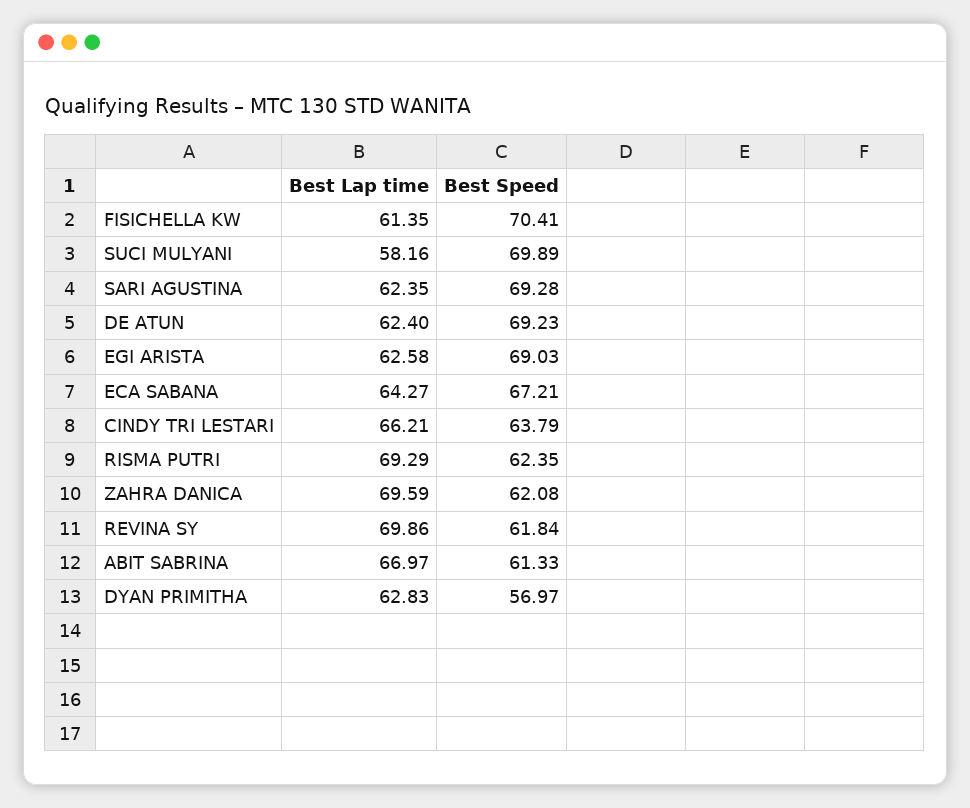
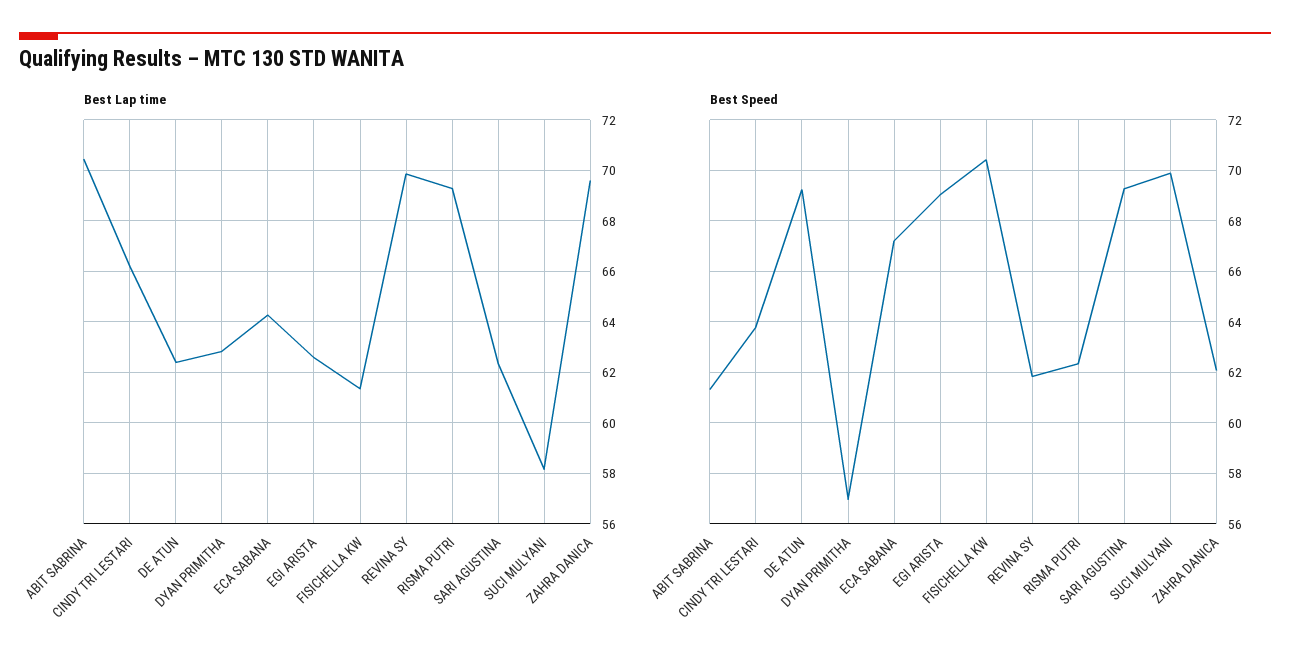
  {
    "Best Lap time": {
      "FISICHELLA KW": 61.35,
      "SUCI MULYANI": 58.16,
      "SARI AGUSTINA": 62.35,
      "DE ATUN": 62.4,
      "EGI ARISTA": 62.58,
      "ECA SABANA": 64.27,
      "CINDY TRI LESTARI": 66.21,
      "RISMA PUTRI": 69.29,
      "ZAHRA DANICA": 69.59,
      "REVINA SY": 69.86,
-     "ABIT SABRINA": 66.97,
+     "ABIT SABRINA": 70.5,
      "DYAN PRIMITHA": 62.83
    },
    "Best Speed": {
      "FISICHELLA KW": 70.41,
      "SUCI MULYANI": 69.89,
      "SARI AGUSTINA": 69.28,
      "DE ATUN": 69.23,
      "EGI ARISTA": 69.03,
      "ECA SABANA": 67.21,
      "CINDY TRI LESTARI": 63.79,
      "RISMA PUTRI": 62.35,
      "ZAHRA DANICA": 62.08,
      "REVINA SY": 61.84,
      "ABIT SABRINA": 61.33,
      "DYAN PRIMITHA": 56.97
    }
  }

